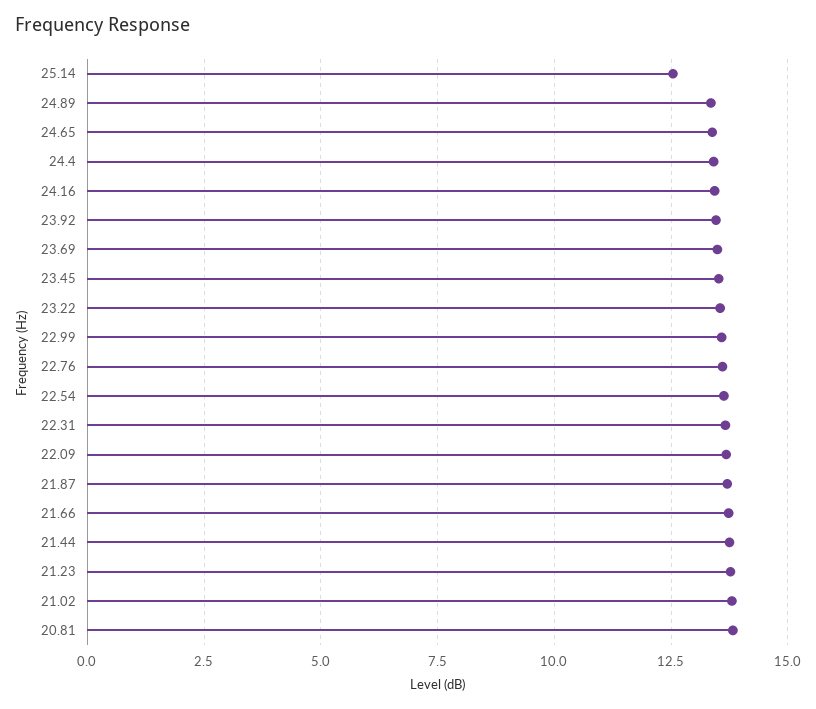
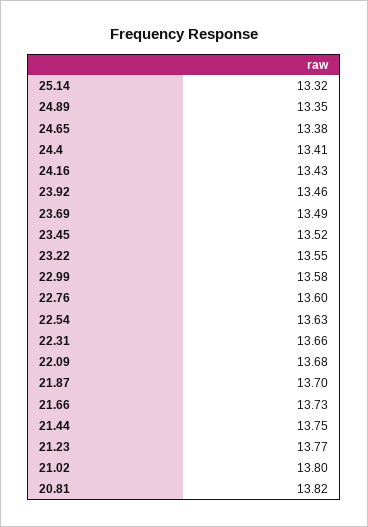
  {
-   "25.14": 12.5,
+   "25.14": 13.32,
    "24.89": 13.35,
    "24.65": 13.38,
    "24.4": 13.41,
    "24.16": 13.43,
    "23.92": 13.46,
    "23.69": 13.49,
    "23.45": 13.52,
    "23.22": 13.55,
    "22.99": 13.58,
    "22.76": 13.6,
    "22.54": 13.63,
    "22.31": 13.66,
    "22.09": 13.68,
    "21.87": 13.7,
    "21.66": 13.73,
    "21.44": 13.75,
    "21.23": 13.77,
    "21.02": 13.8,
    "20.81": 13.82
  }

